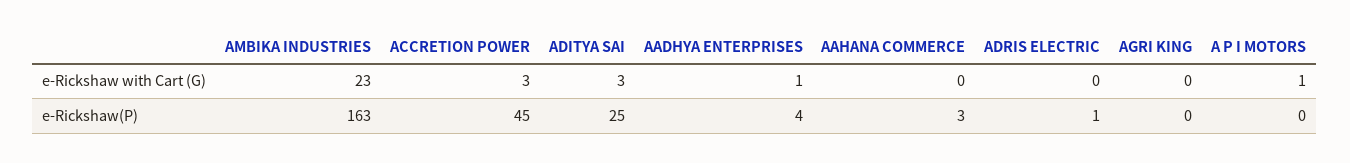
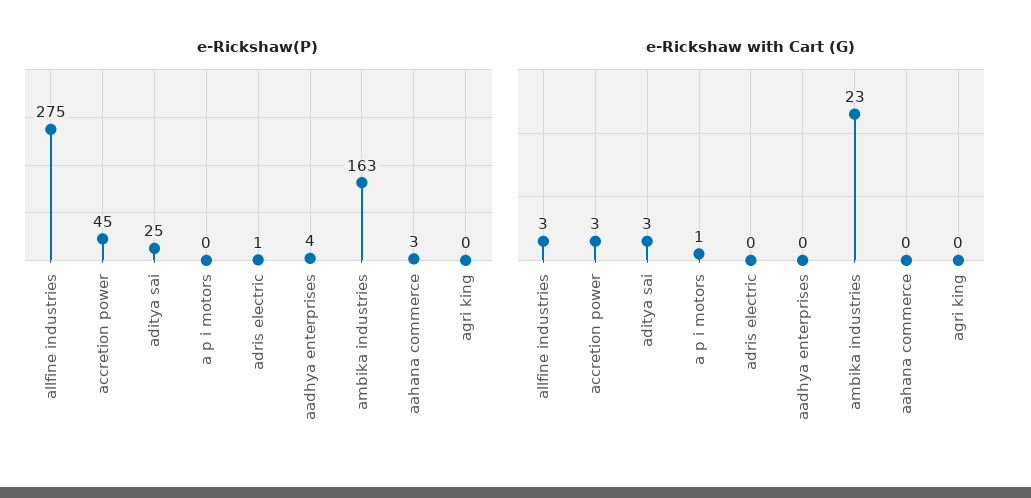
  {
    "e-Rickshaw with Cart (G)": {
      "AMBIKA INDUSTRIES": 23,
      "ACCRETION POWER": 3,
      "ADITYA SAI": 3,
-     "AADHYA ENTERPRISES": 1,
+     "AADHYA ENTERPRISES": 0,
      "AAHANA COMMERCE": 0,
      "ADRIS ELECTRIC": 0,
      "AGRI KING": 0,
-     "A P I MOTORS": 1
+     "A P I MOTORS": 1,
+     "allfine industries": 3
    },
    "e-Rickshaw(P)": {
      "AMBIKA INDUSTRIES": 163,
      "ACCRETION POWER": 45,
      "ADITYA SAI": 25,
      "AADHYA ENTERPRISES": 4,
      "AAHANA COMMERCE": 3,
      "ADRIS ELECTRIC": 1,
      "AGRI KING": 0,
-     "A P I MOTORS": 0
+     "A P I MOTORS": 0,
+     "allfine industries": 275
    }
  }

